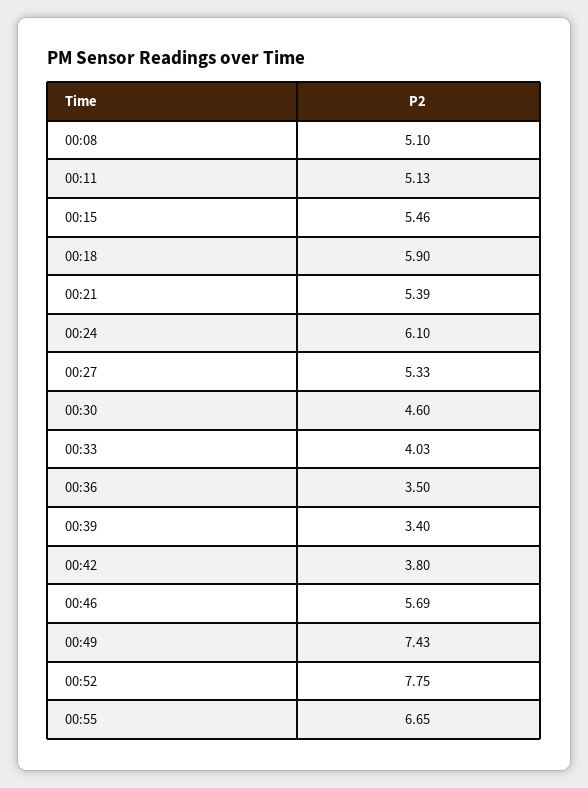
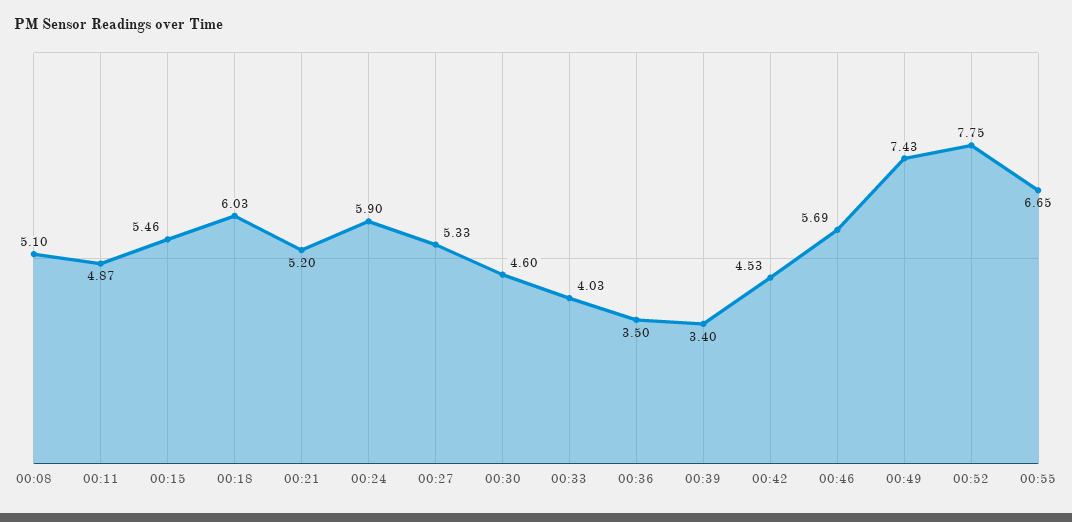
  {
    "00:08": 5.1,
-   "00:11": 5.13,
+   "00:11": 4.87,
    "00:15": 5.46,
-   "00:18": 5.9,
+   "00:18": 6.03,
-   "00:21": 5.39,
+   "00:21": 5.2,
-   "00:24": 6.1,
+   "00:24": 5.9,
    "00:27": 5.33,
    "00:30": 4.6,
    "00:33": 4.03,
    "00:36": 3.5,
    "00:39": 3.4,
-   "00:42": 3.8,
+   "00:42": 4.53,
    "00:46": 5.69,
    "00:49": 7.43,
    "00:52": 7.75,
    "00:55": 6.65
  }

